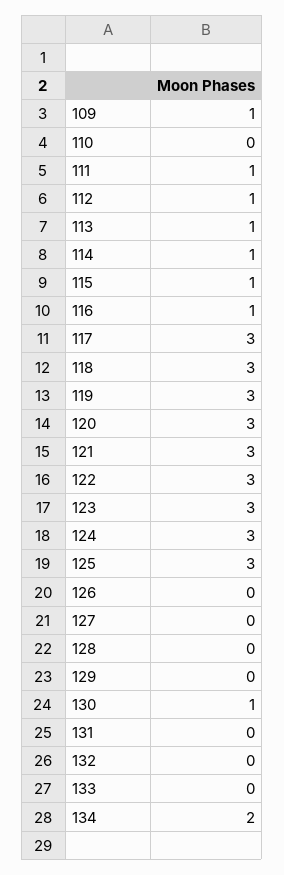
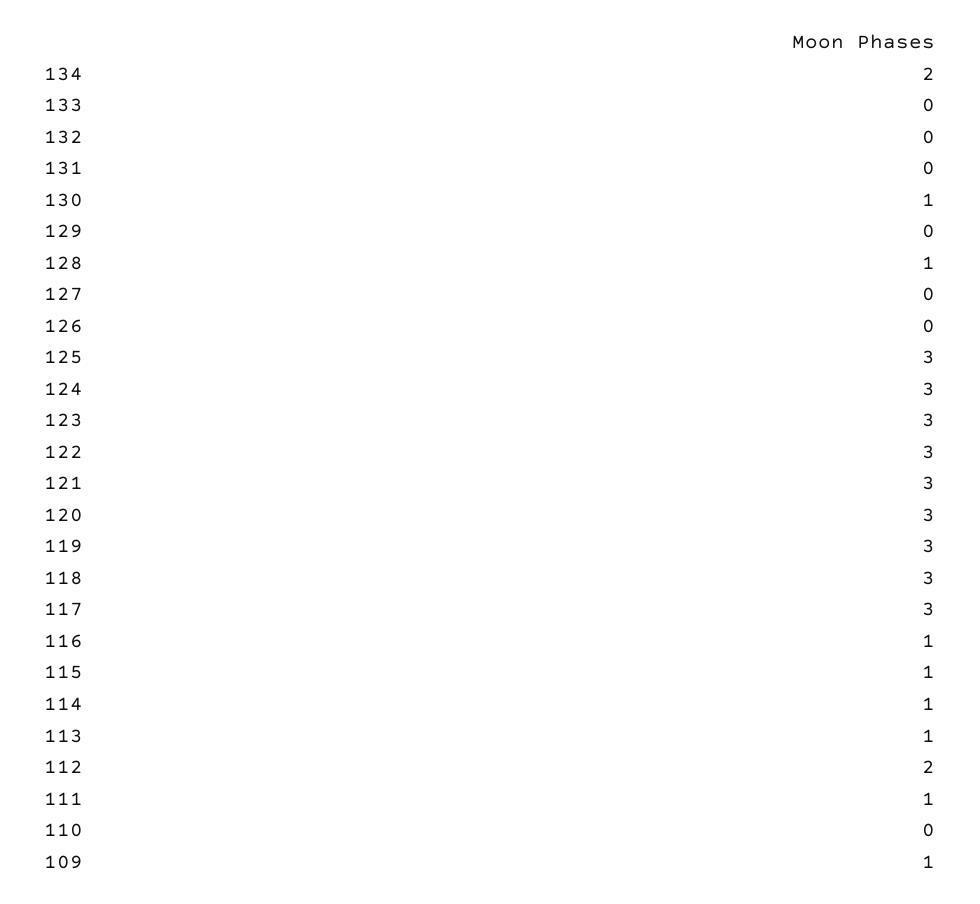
  {
    "109": 1,
    "110": 0,
    "111": 1,
-   "112": 1,
+   "112": 2,
    "113": 1,
    "114": 1,
    "115": 1,
    "116": 1,
    "117": 3,
    "118": 3,
    "119": 3,
    "120": 3,
    "121": 3,
    "122": 3,
    "123": 3,
    "124": 3,
    "125": 3,
    "126": 0,
    "127": 0,
-   "128": 0,
+   "128": 1,
    "129": 0,
    "130": 1,
    "131": 0,
    "132": 0,
    "133": 0,
    "134": 2
  }

